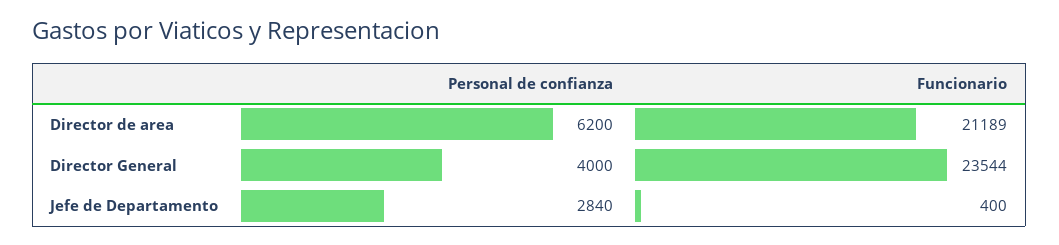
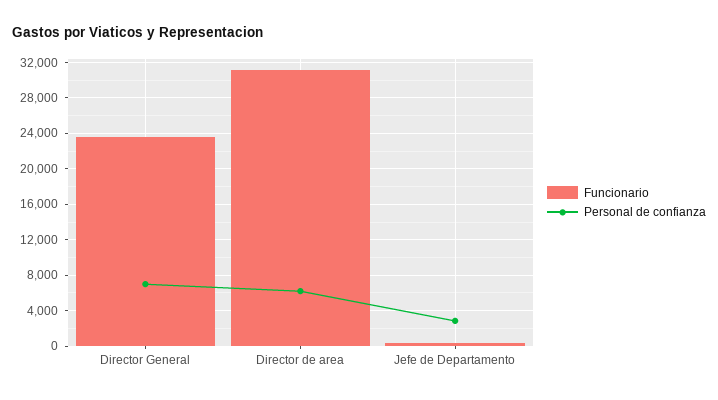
  {
    "Personal de confianza": {
      "Director de area": 6200,
-     "Director General": 4000,
+     "Director General": 7000,
      "Jefe de Departamento": 2840
    },
    "Funcionario": {
-     "Director de area": 21189,
+     "Director de area": 31000,
      "Director General": 23544,
      "Jefe de Departamento": 400
    }
  }

